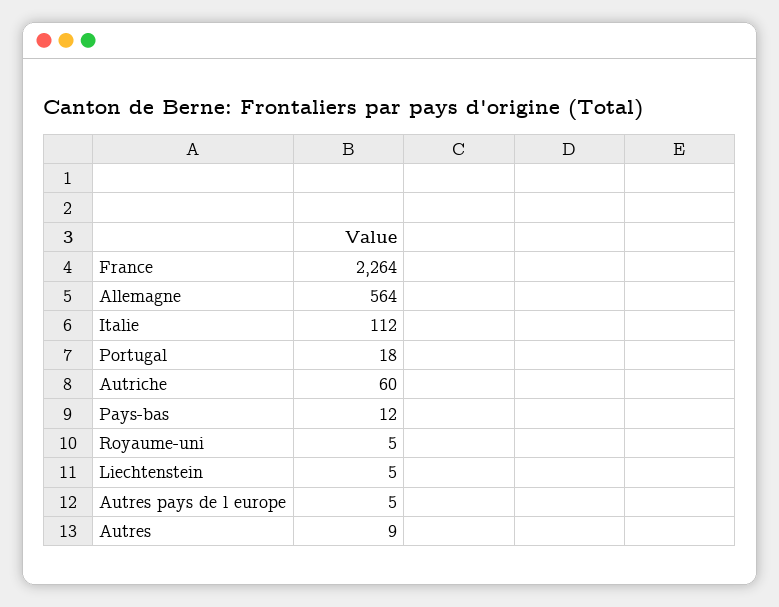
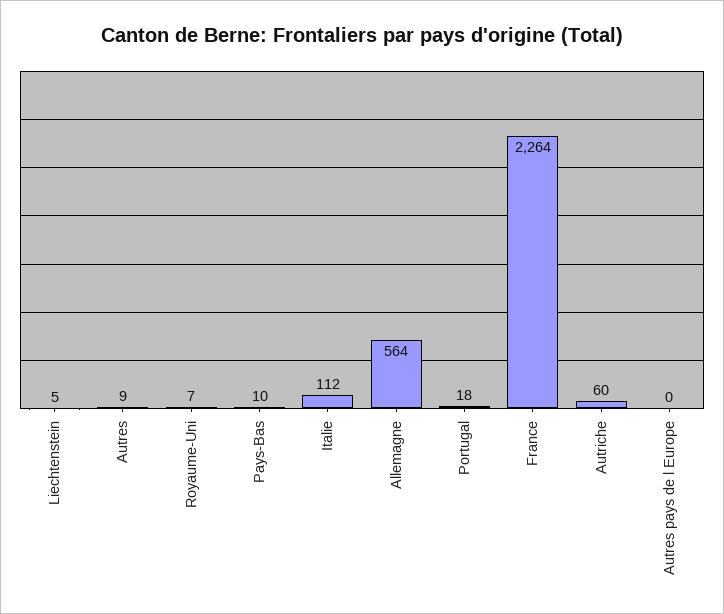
  {
    "France": 2264,
    "Allemagne": 564,
    "Italie": 112,
    "Portugal": 18,
    "Autriche": 60,
-   "Pays-bas": 12,
+   "Pays-bas": 10,
-   "Royaume-uni": 5,
+   "Royaume-uni": 7,
    "Liechtenstein": 5,
-   "Autres pays de l europe": 5,
+   "Autres pays de l europe": 0,
    "Autres": 9
  }

